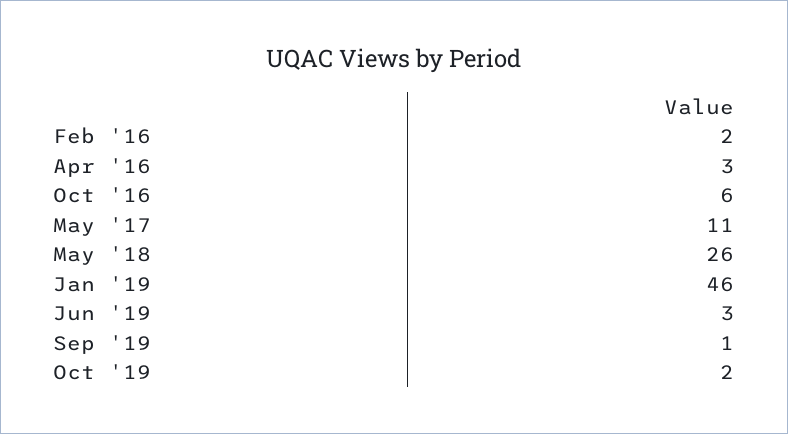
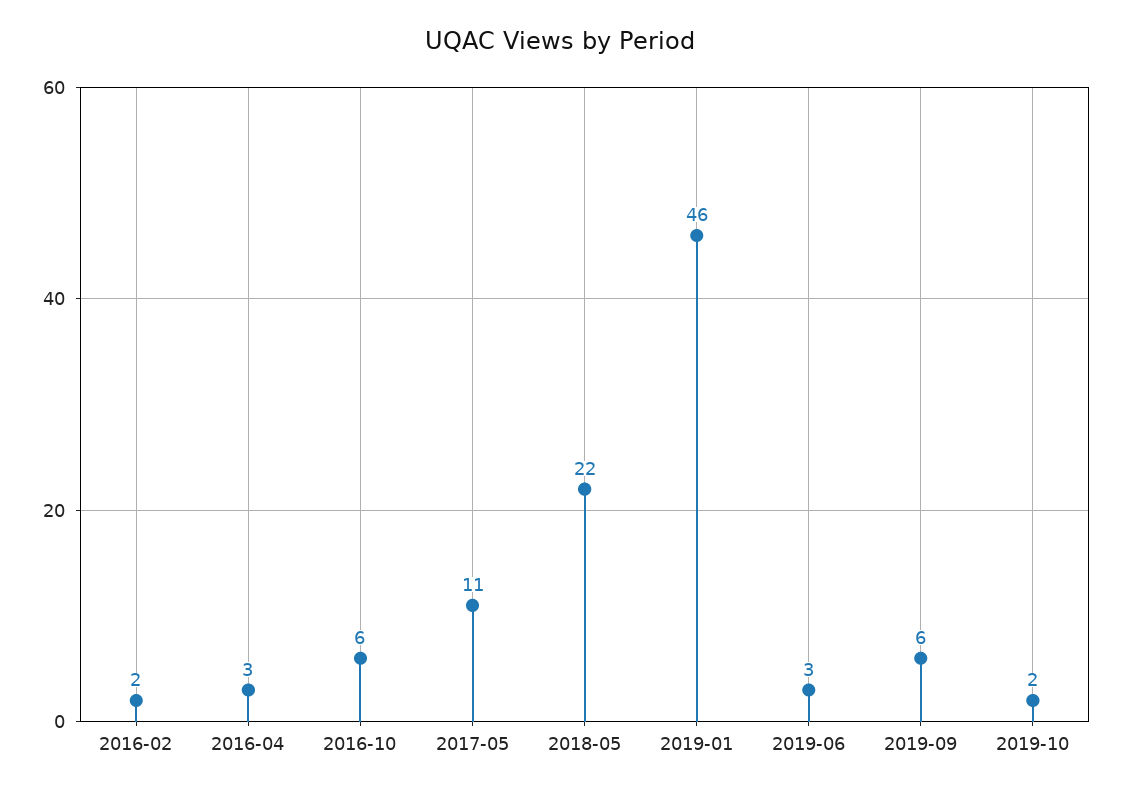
  {
    "Feb '16": 2,
    "Apr '16": 3,
    "Oct '16": 6,
    "May '17": 11,
-   "May '18": 26,
+   "May '18": 22,
    "Jan '19": 46,
    "Jun '19": 3,
-   "Sep '19": 1,
+   "Sep '19": 6,
    "Oct '19": 2
  }

